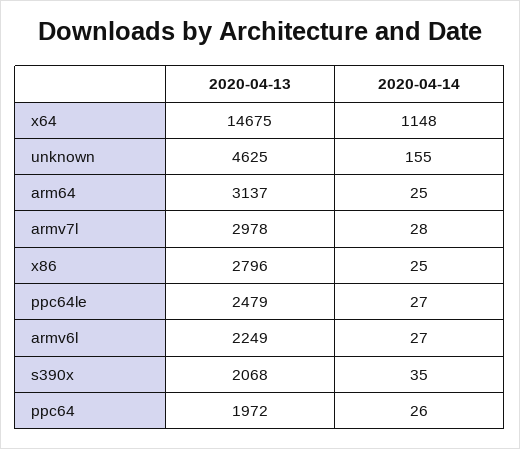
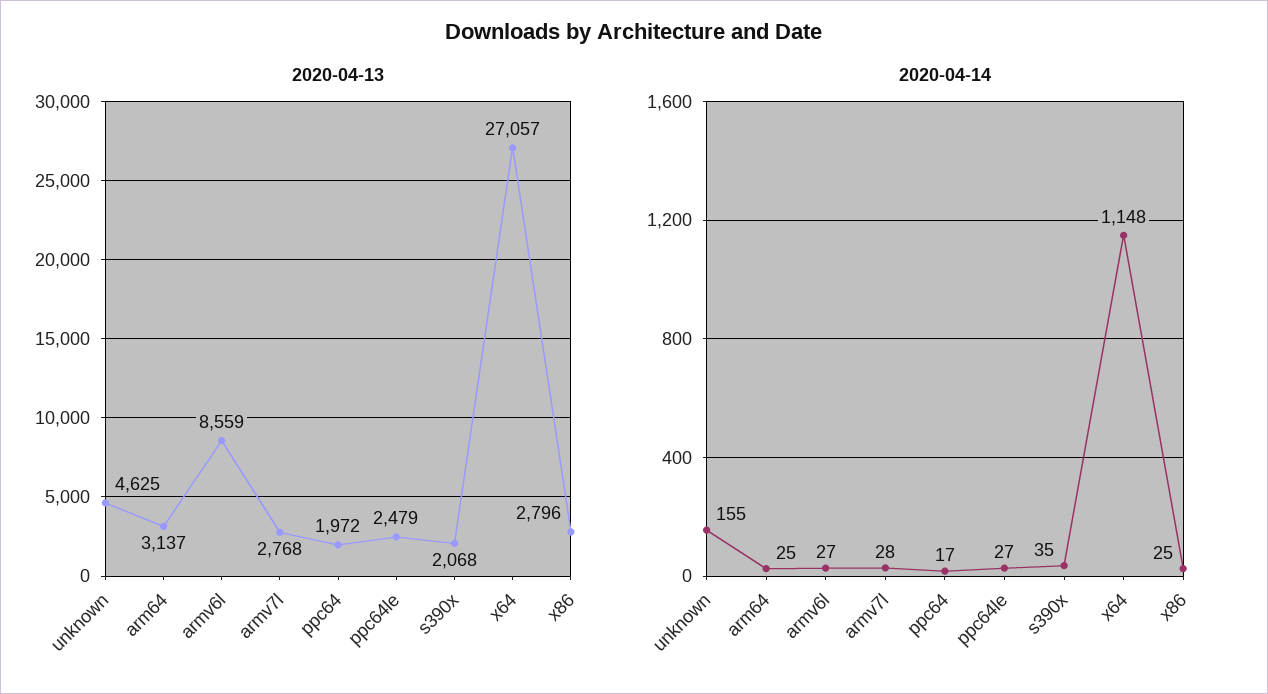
  {
    "2020-04-13": {
-     "x64": 14675,
+     "x64": 27057,
      "unknown": 4625,
      "arm64": 3137,
-     "armv7l": 2978,
+     "armv7l": 2768,
      "x86": 2796,
      "ppc64le": 2479,
-     "armv6l": 2249,
+     "armv6l": 8559,
      "s390x": 2068,
      "ppc64": 1972
    },
    "2020-04-14": {
      "x64": 1148,
      "unknown": 155,
      "arm64": 25,
      "armv7l": 28,
      "x86": 25,
      "ppc64le": 27,
      "armv6l": 27,
      "s390x": 35,
-     "ppc64": 26
+     "ppc64": 17
    }
  }

